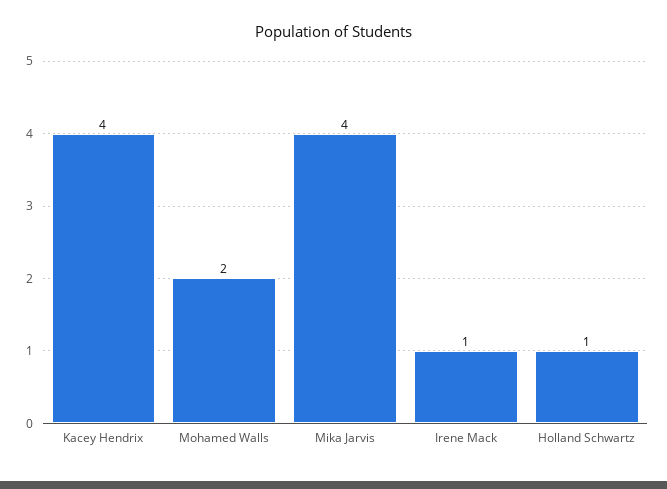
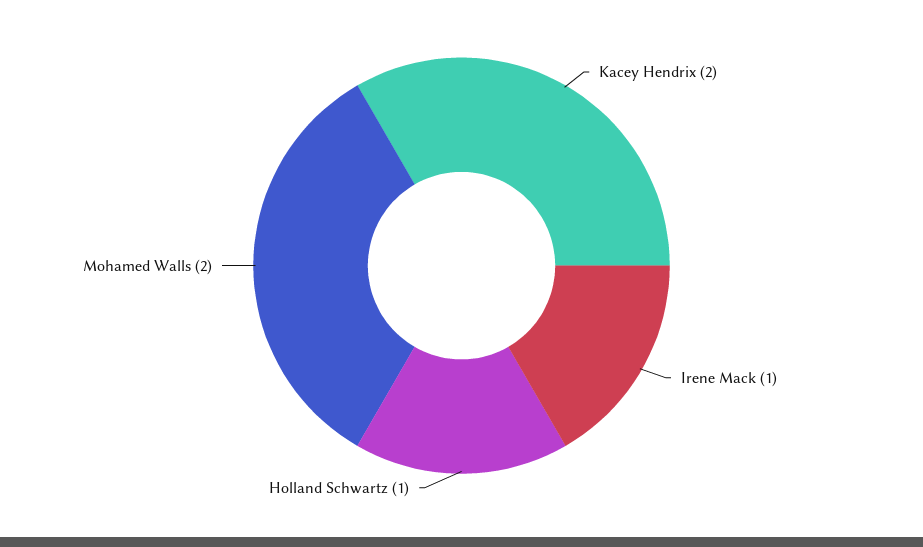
  {
-   "Kacey Hendrix": 4,
+   "Kacey Hendrix": 2,
    "Mohamed Walls": 2,
-   "Mika Jarvis": 4,
    "Irene Mack": 1,
    "Holland Schwartz": 1
  }

